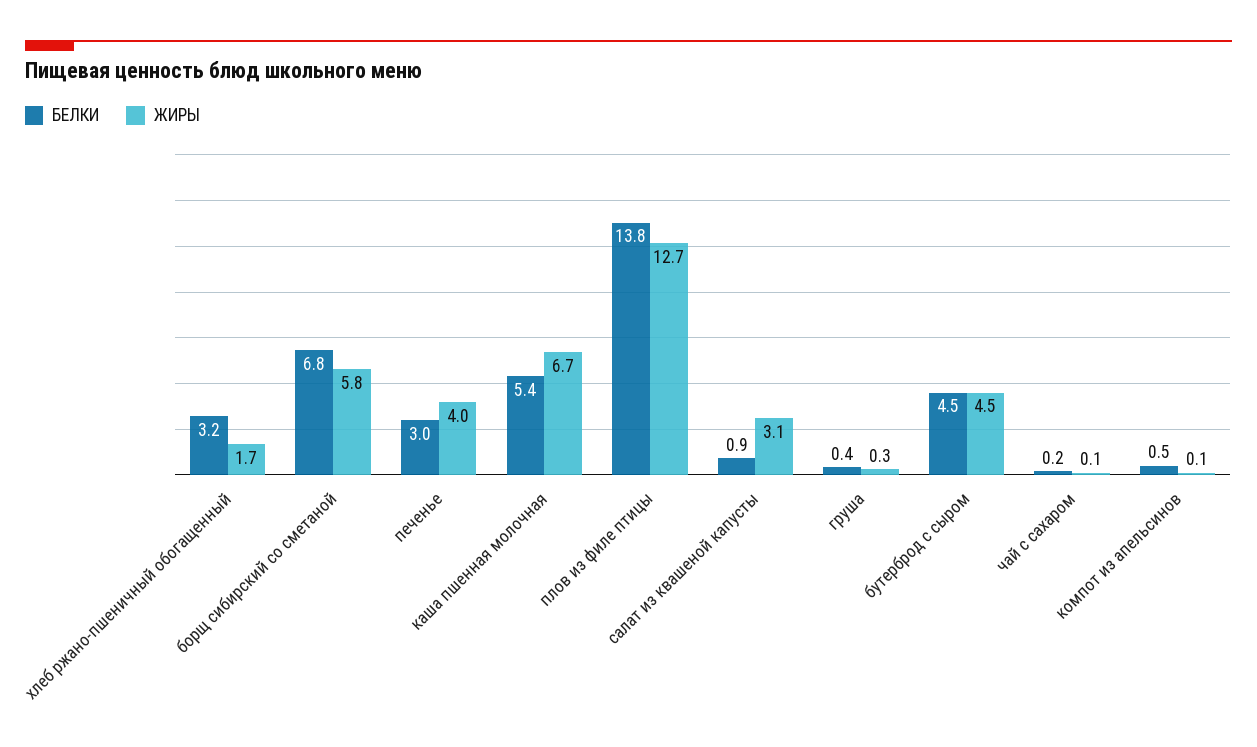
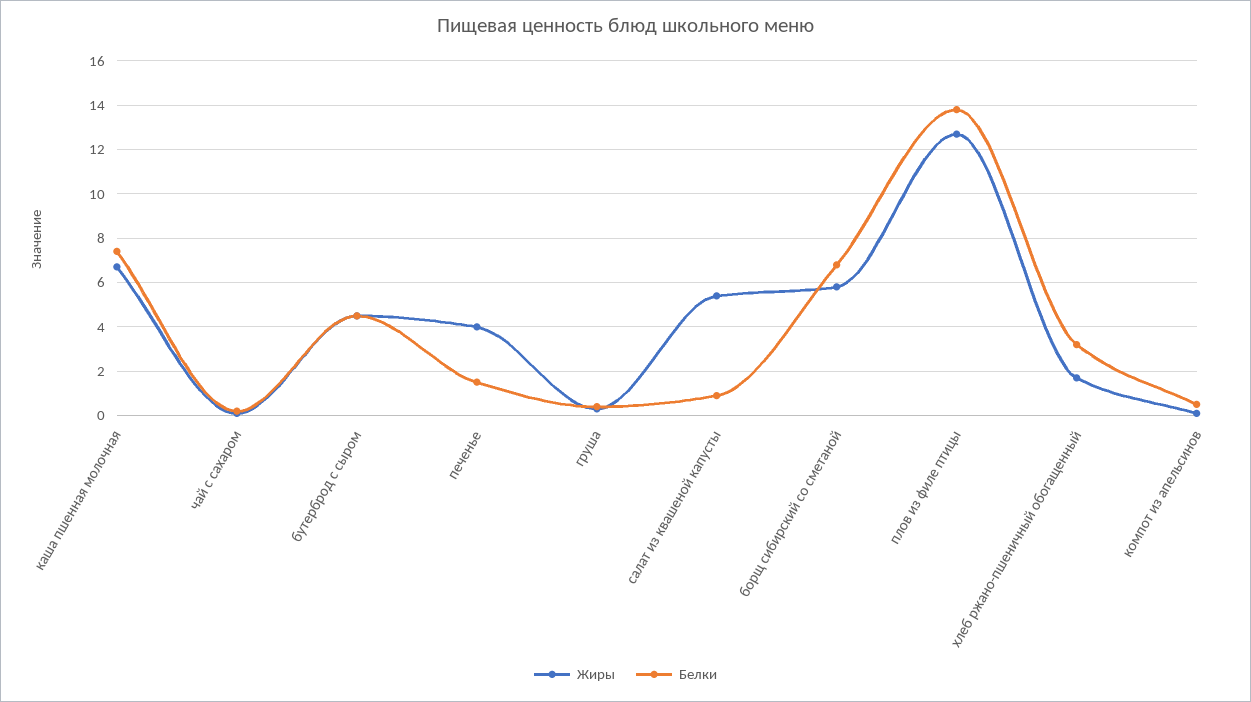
  {
    "БЕЛКИ": {
      "хлеб ржано-пшеничный обогащенный": 3.2,
      "борщ сибирский со сметаной": 6.8,
-     "печенье": 3,
+     "печенье": 1.5,
-     "каша пшенная молочная": 5.4,
+     "каша пшенная молочная": 7.5,
      "плов из филе птицы": 13.8,
      "салат из квашеной капусты": 0.9,
      "груша": 0.4,
      "бутерброд с сыром": 4.5,
      "чай с сахаром": 0.2,
      "компот из апельсинов": 0.5
    },
    "ЖИРЫ": {
      "хлеб ржано-пшеничный обогащенный": 1.7,
      "борщ сибирский со сметаной": 5.8,
      "печенье": 4,
      "каша пшенная молочная": 6.7,
      "плов из филе птицы": 12.7,
-     "салат из квашеной капусты": 3.1,
+     "салат из квашеной капусты": 5.5,
      "груша": 0.3,
      "бутерброд с сыром": 4.5,
      "чай с сахаром": 0.1,
      "компот из апельсинов": 0.1
    }
  }

